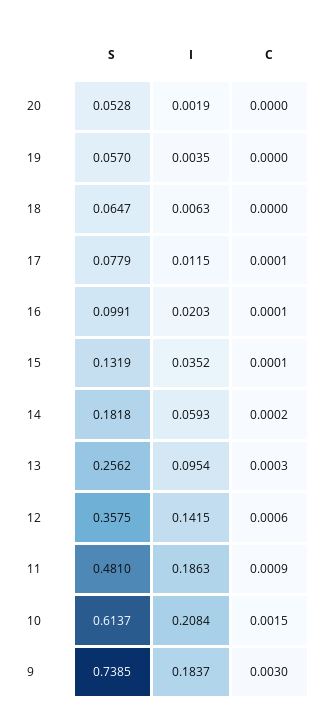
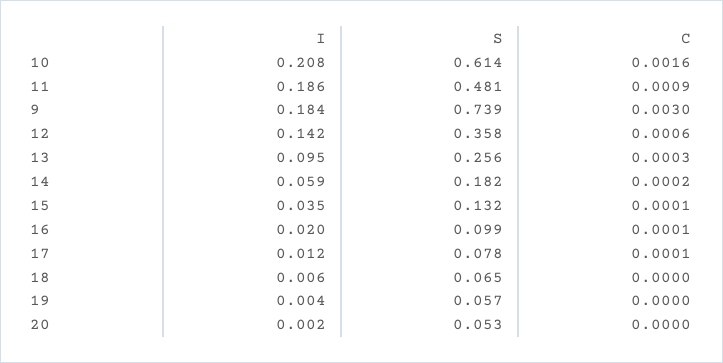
  {
    "S": {
      "20": 0.0528,
      "19": 0.057,
      "18": 0.0647,
      "17": 0.0779,
      "16": 0.0991,
      "15": 0.1319,
      "14": 0.1818,
      "13": 0.2562,
      "12": 0.3575,
      "11": 0.481,
      "10": 0.6137,
      "9": 0.7385
    },
    "I": {
      "20": 0.0019,
      "19": 0.0035,
      "18": 0.0063,
      "17": 0.0115,
      "16": 0.0203,
      "15": 0.0352,
      "14": 0.0593,
      "13": 0.0954,
      "12": 0.1415,
      "11": 0.1863,
      "10": 0.2084,
      "9": 0.1837
    },
    "C": {
      "20": 0,
      "19": 0,
      "18": 0,
      "17": 0.0001,
      "16": 0.0001,
      "15": 0.0001,
      "14": 0.0002,
      "13": 0.0003,
      "12": 0.0006,
      "11": 0.0009,
-     "10": 0.0015,
+     "10": 0.0016,
      "9": 0.003
    }
  }

